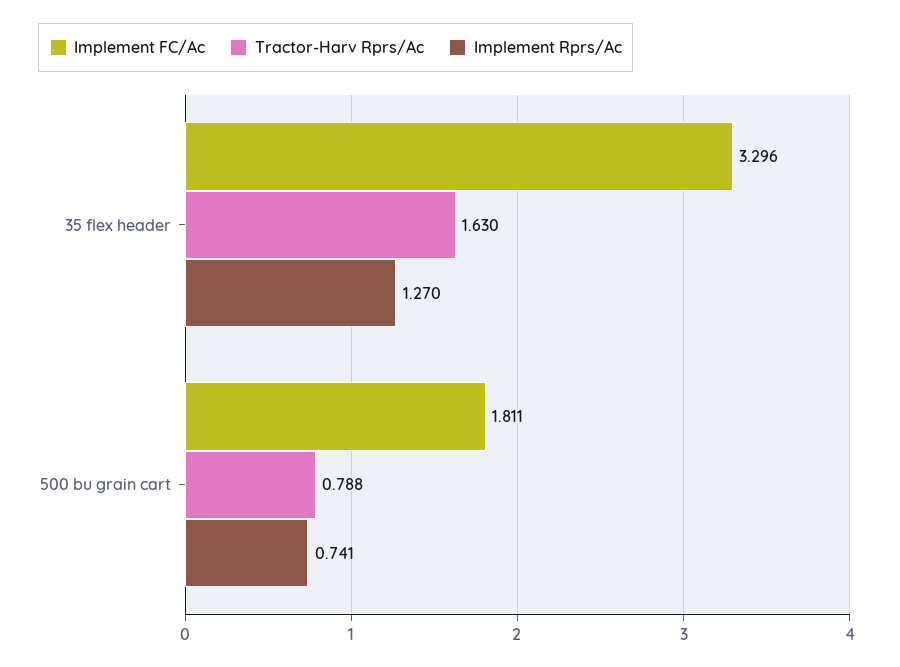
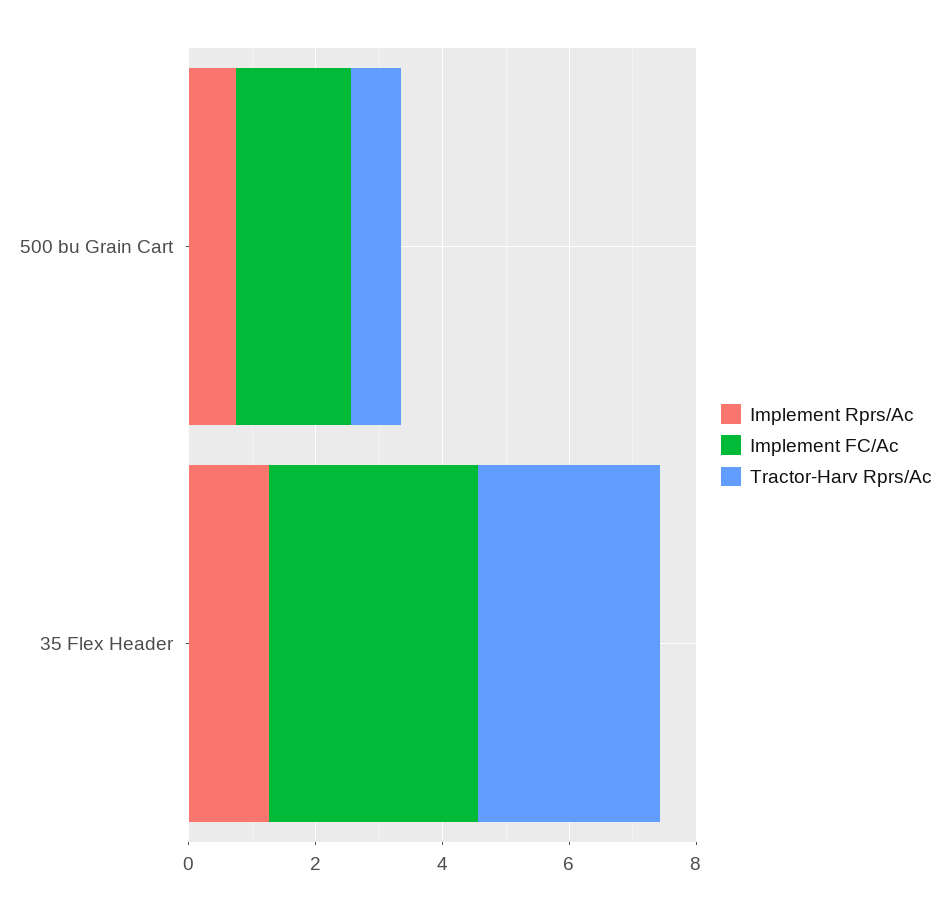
  {
    "Implement FC/Ac": {
      "35 flex header": 3.296,
      "500 bu grain cart": 1.811
    },
    "Tractor-Harv Rprs/Ac": {
-     "35 flex header": 1.63,
+     "35 flex header": 3,
      "500 bu grain cart": 0.788
    },
    "Implement Rprs/Ac": {
      "35 flex header": 1.27,
      "500 bu grain cart": 0.741
    }
  }

